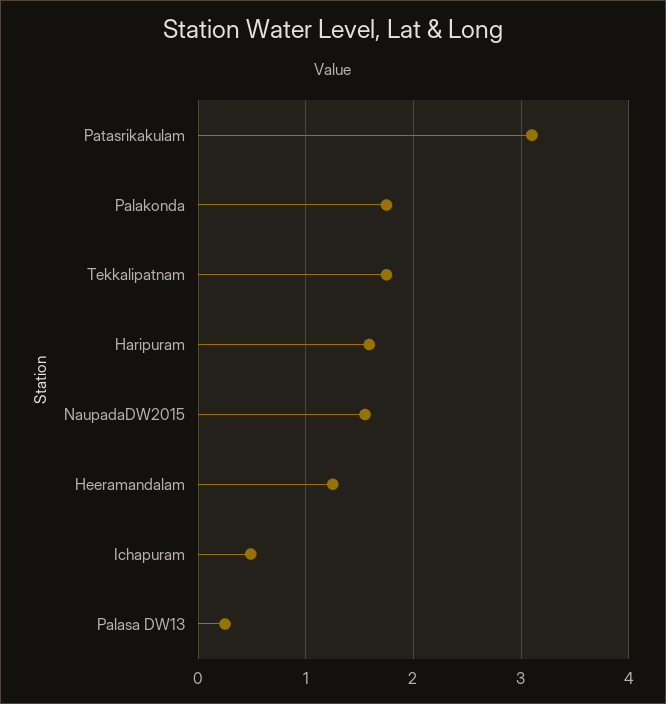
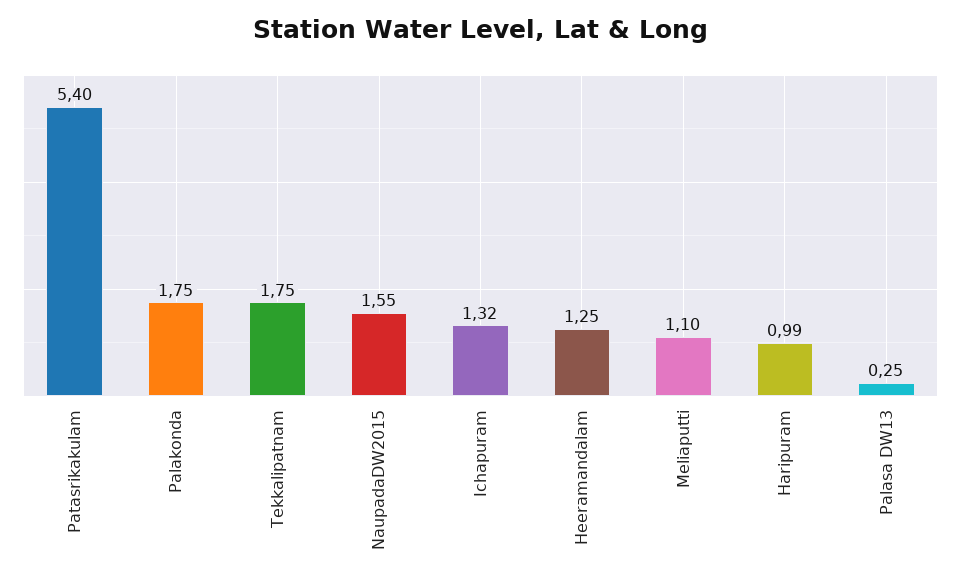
  {
-   "Patasrikakulam": 3.1,
+   "Patasrikakulam": 5.4,
    "Palakonda": 1.75,
    "Tekkalipatnam": 1.75,
-   "Haripuram": 1.6,
+   "Haripuram": 0.99,
    "NaupadaDW2015": 1.55,
    "Heeramandalam": 1.25,
-   "Ichapuram": 0.5,
+   "Ichapuram": 1.32,
-   "Palasa DW13": 0.25
+   "Palasa DW13": 0.25,
+   "Meliaputti": 1.1
  }

